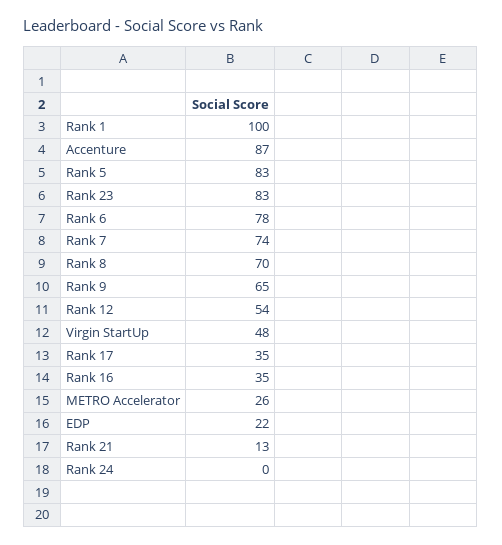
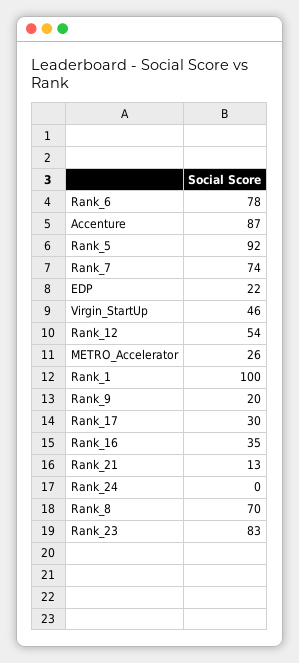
  {
    "Rank 1": 100,
    "Accenture": 87,
-   "Rank 5": 83,
+   "Rank 5": 92,
    "Rank 23": 83,
    "Rank 6": 78,
    "Rank 7": 74,
    "Rank 8": 70,
-   "Rank 9": 65,
+   "Rank 9": 20,
    "Rank 12": 54,
-   "Virgin StartUp": 48,
+   "Virgin StartUp": 46,
-   "Rank 17": 35,
+   "Rank 17": 30,
    "Rank 16": 35,
    "METRO Accelerator": 26,
    "EDP": 22,
    "Rank 21": 13,
    "Rank 24": 0
  }

